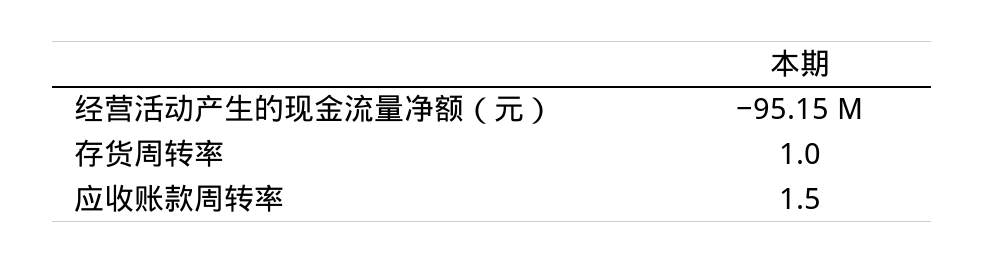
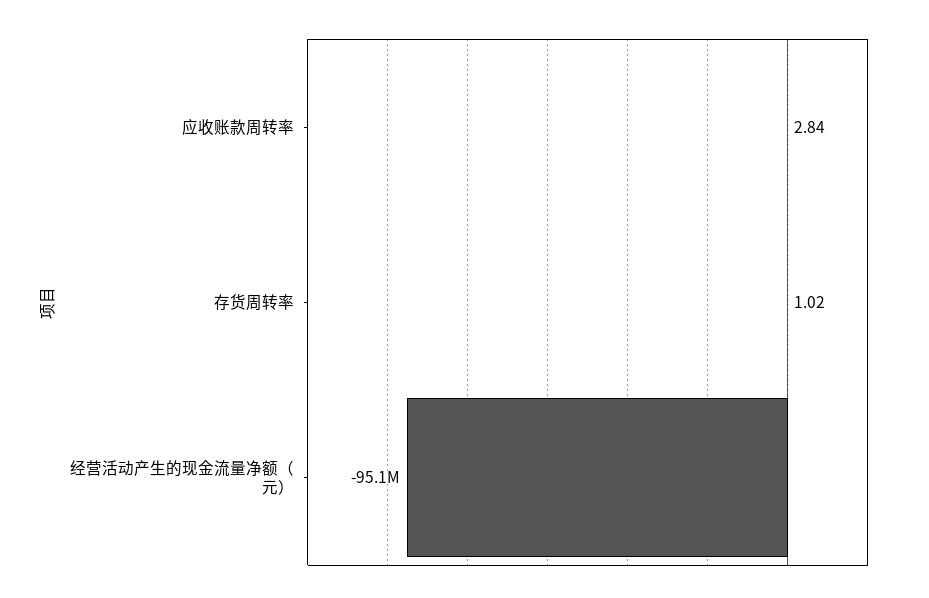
  {
    "经营活动产生的现金流量净额（元）": -95150000,
    "存货周转率": 1.02,
-   "应收账款周转率": 1.5
+   "应收账款周转率": 2.84
  }

